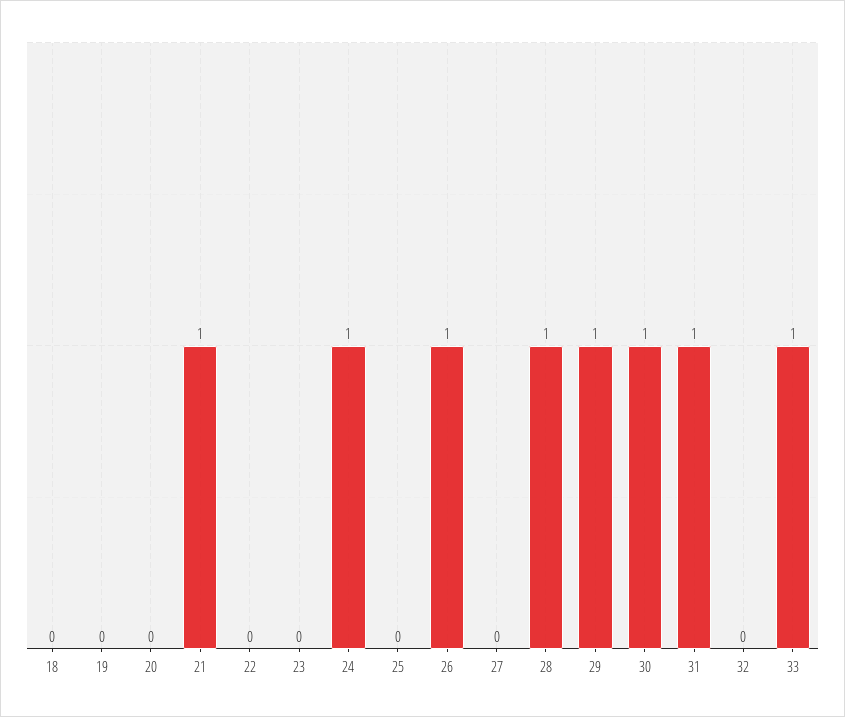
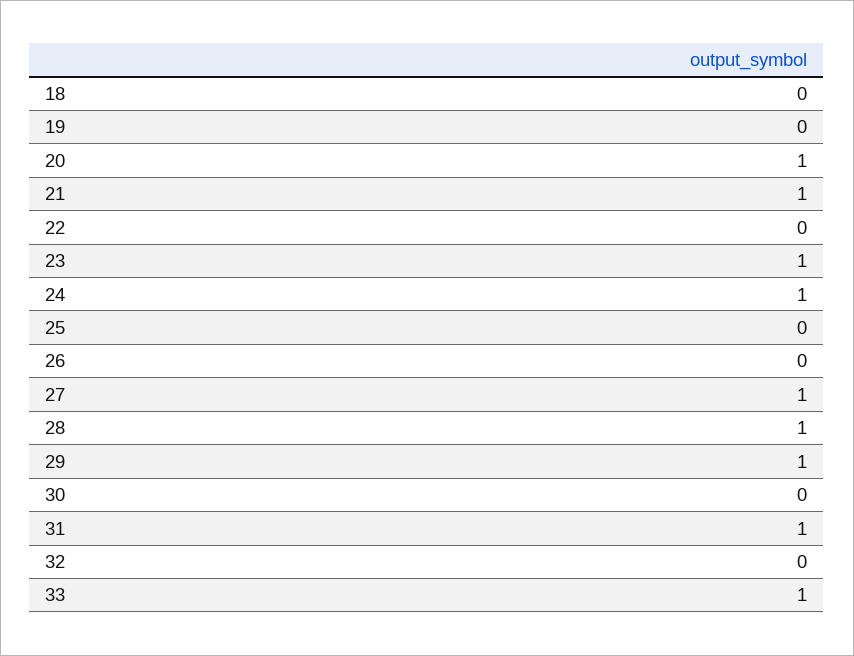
  {
    "18": 0,
    "19": 0,
-   "20": 0,
+   "20": 1,
    "21": 1,
    "22": 0,
-   "23": 0,
+   "23": 1,
    "24": 1,
    "25": 0,
-   "26": 1,
+   "26": 0,
-   "27": 0,
+   "27": 1,
    "28": 1,
    "29": 1,
-   "30": 1,
+   "30": 0,
    "31": 1,
    "32": 0,
    "33": 1
  }

